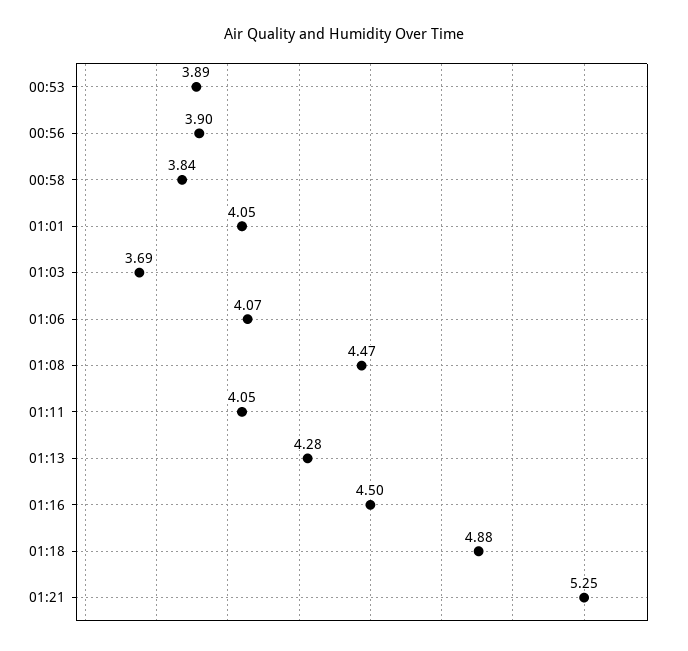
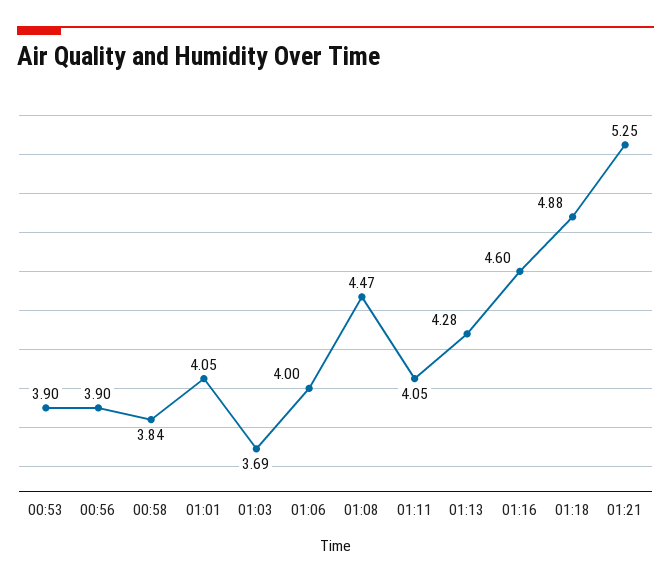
  {
-   "00:53": 3.89,
+   "00:53": 3.9,
    "00:56": 3.9,
    "00:58": 3.84,
    "01:01": 4.05,
    "01:03": 3.69,
-   "01:06": 4.07,
+   "01:06": 4,
    "01:08": 4.47,
    "01:11": 4.05,
    "01:13": 4.28,
-   "01:16": 4.5,
+   "01:16": 4.6,
    "01:18": 4.88,
    "01:21": 5.25
  }

